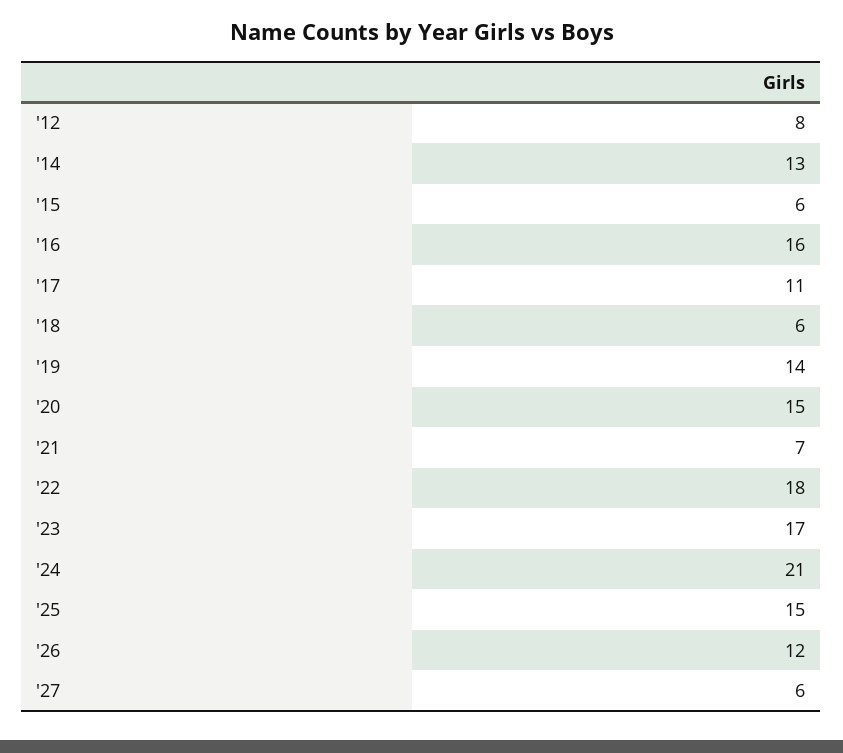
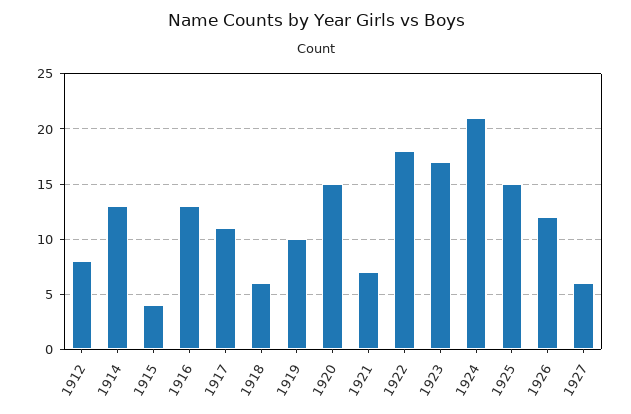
  {
    "'12": 8,
    "'14": 13,
-   "'15": 6,
+   "'15": 4,
-   "'16": 16,
+   "'16": 13,
    "'17": 11,
    "'18": 6,
-   "'19": 14,
+   "'19": 10,
    "'20": 15,
    "'21": 7,
    "'22": 18,
    "'23": 17,
    "'24": 21,
    "'25": 15,
    "'26": 12,
    "'27": 6
  }

